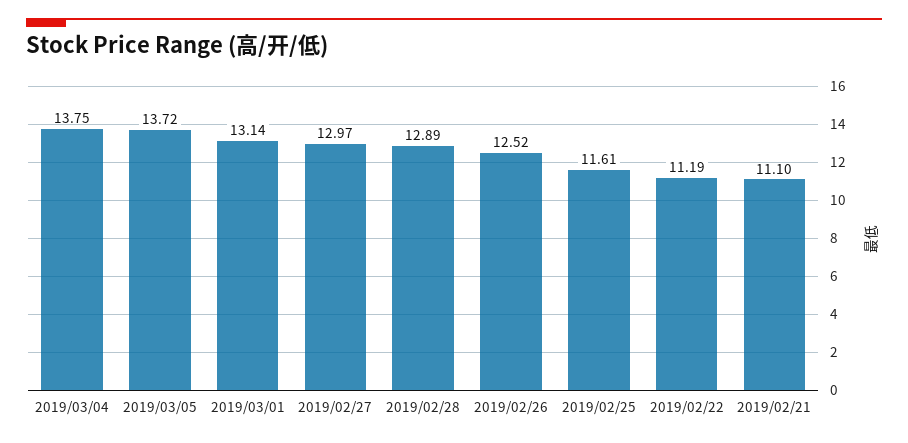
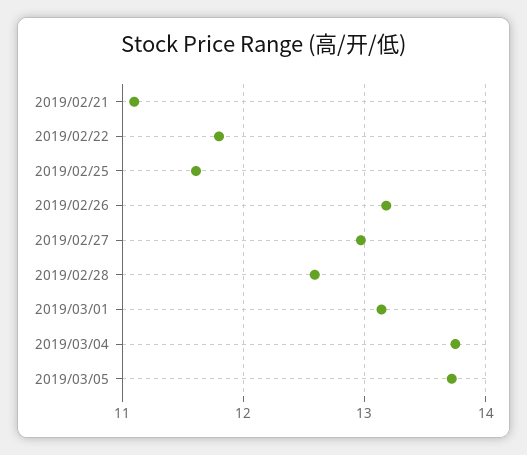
  {
    "2019/03/04": 13.75,
    "2019/03/05": 13.72,
    "2019/03/01": 13.14,
    "2019/02/27": 12.97,
-   "2019/02/28": 12.89,
+   "2019/02/28": 12.6,
-   "2019/02/26": 12.52,
+   "2019/02/26": 13.2,
    "2019/02/25": 11.61,
-   "2019/02/22": 11.19,
+   "2019/02/22": 11.8,
    "2019/02/21": 11.1
  }

